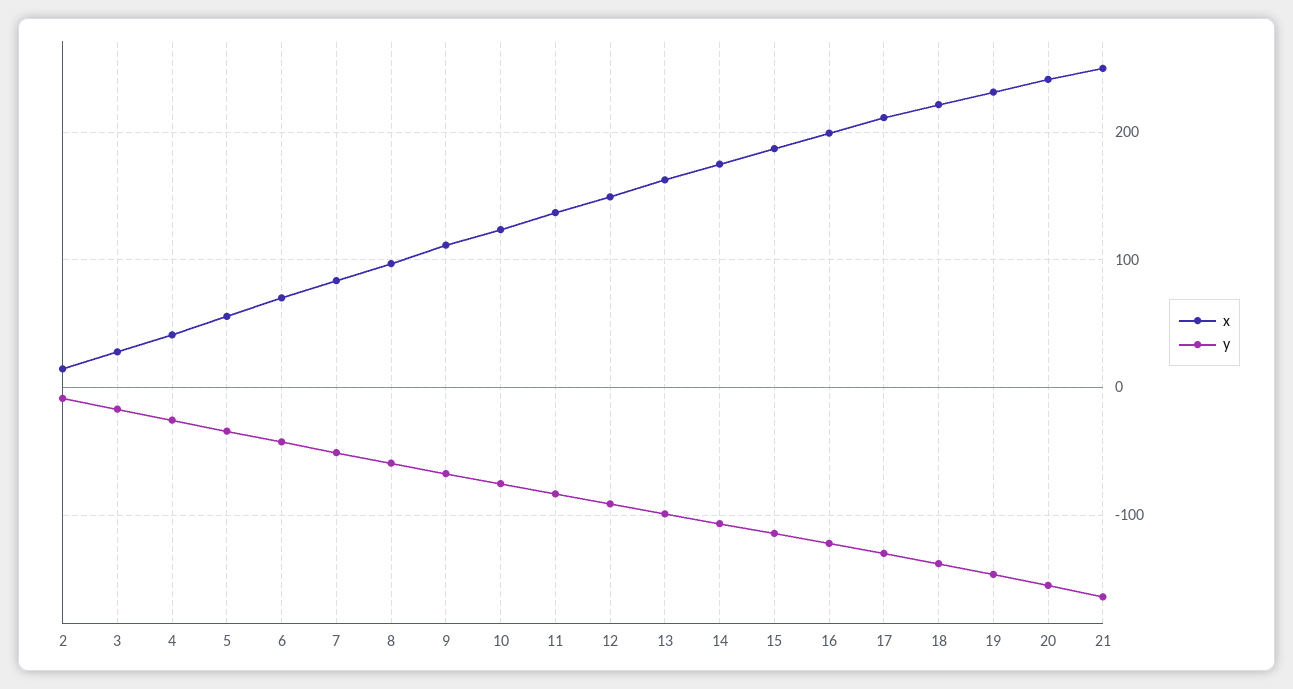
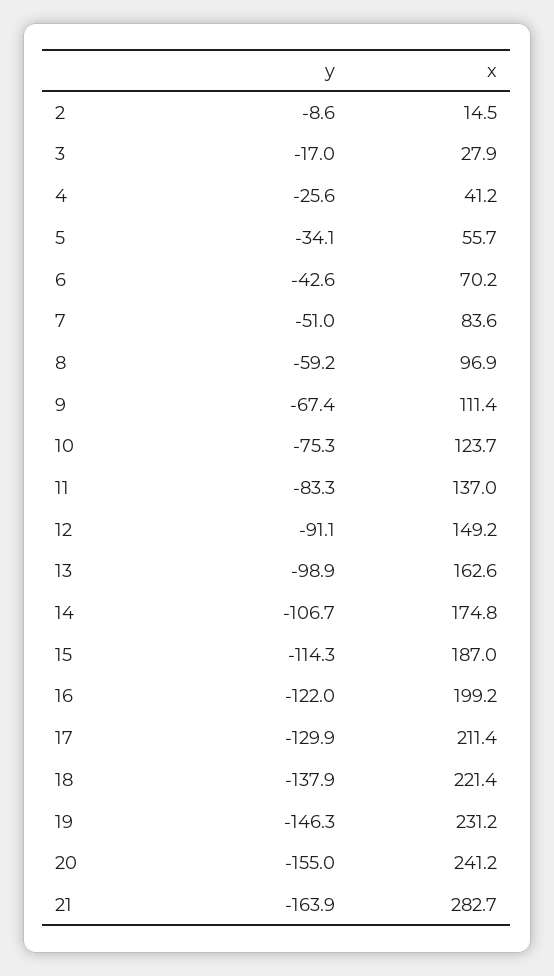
  {
    "x": {
      "2": 14.5,
      "3": 27.9,
      "4": 41.2,
      "5": 55.7,
      "6": 70.2,
      "7": 83.6,
      "8": 96.9,
      "9": 111.4,
      "10": 123.7,
      "11": 137,
      "12": 149.2,
      "13": 162.6,
      "14": 174.8,
      "15": 187,
      "16": 199.2,
      "17": 211.4,
      "18": 221.4,
      "19": 231.2,
      "20": 241.2,
-     "21": 250
+     "21": 282.7
    },
    "y": {
      "2": -8.6,
      "3": -17,
      "4": -25.6,
      "5": -34.1,
      "6": -42.6,
      "7": -51,
      "8": -59.2,
      "9": -67.4,
      "10": -75.3,
      "11": -83.3,
      "12": -91.1,
      "13": -98.9,
      "14": -106.7,
      "15": -114.3,
      "16": -122,
      "17": -129.9,
      "18": -137.9,
      "19": -146.3,
      "20": -155,
      "21": -163.9
    }
  }

